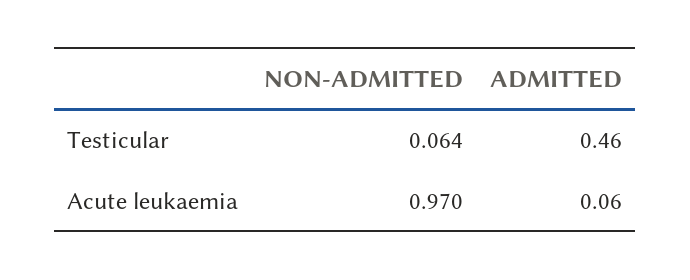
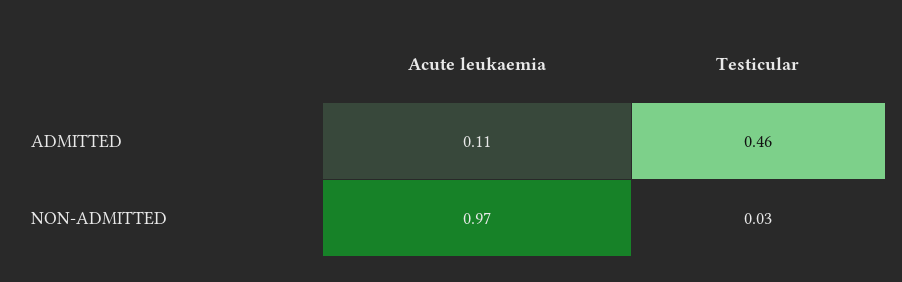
  {
    "NON-ADMITTED": {
-     "Testicular": 0.064,
+     "Testicular": 0.03,
      "Acute leukaemia": 0.97
    },
    "ADMITTED": {
      "Testicular": 0.46,
-     "Acute leukaemia": 0.06
+     "Acute leukaemia": 0.11
    }
  }

